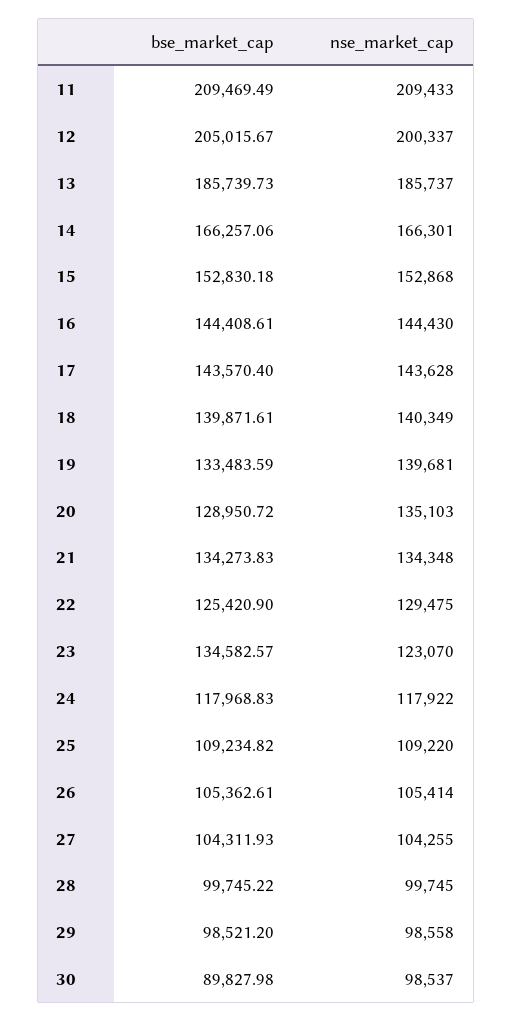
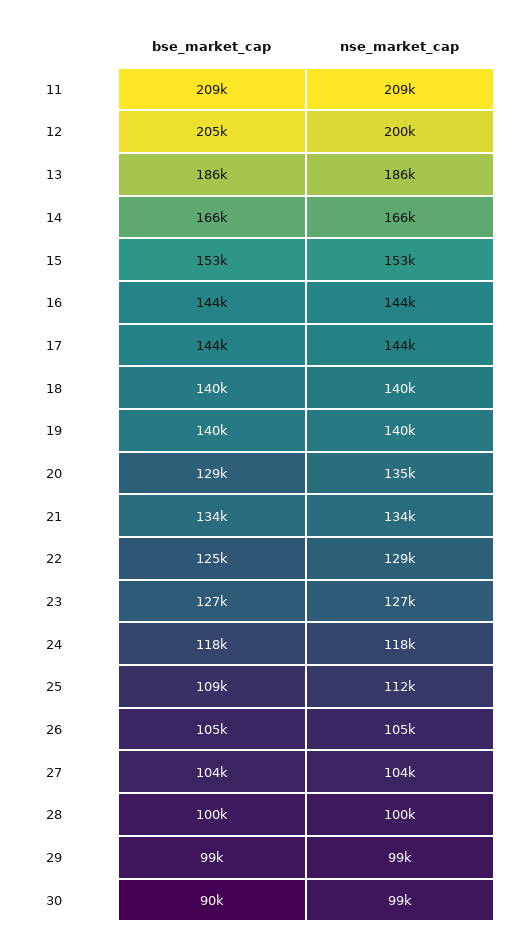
  {
    "bse_market_cap": {
      "11": 209469.49,
      "12": 205015.67,
      "13": 185739.73,
      "14": 166257.06,
      "15": 152830.18,
      "16": 144408.61,
      "17": 143570.4,
      "18": 139871.61,
-     "19": 133483.59,
+     "19": 140000,
      "20": 128950.72,
      "21": 134273.83,
      "22": 125420.9,
-     "23": 134582.57,
+     "23": 127000,
      "24": 117968.83,
      "25": 109234.82,
      "26": 105362.61,
      "27": 104311.93,
      "28": 99745.22,
      "29": 98521.2,
      "30": 89827.98
    },
    "nse_market_cap": {
      "11": 209433,
      "12": 200337,
      "13": 185737,
      "14": 166301,
      "15": 152868,
      "16": 144430,
      "17": 143628,
      "18": 140349,
      "19": 139681,
      "20": 135103,
      "21": 134348,
      "22": 129475,
-     "23": 123070,
+     "23": 127000,
      "24": 117922,
-     "25": 109220,
+     "25": 112000,
      "26": 105414,
      "27": 104255,
      "28": 99745,
      "29": 98558,
      "30": 98537
    }
  }

